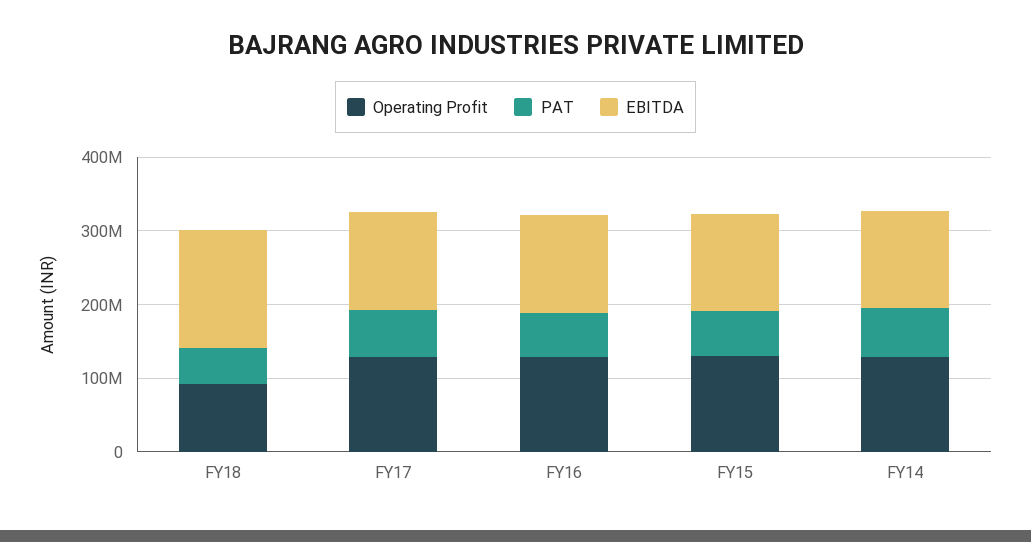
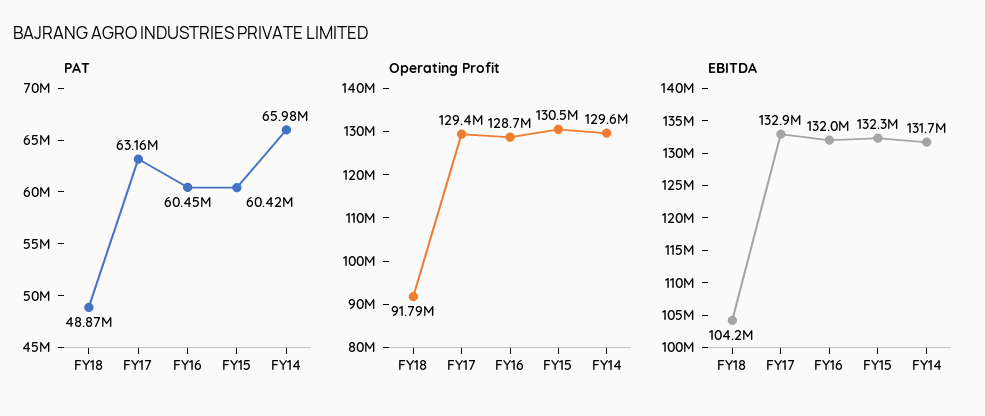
  {
    "Operating Profit": {
      "FY18": 91790000,
      "FY17": 129400000,
      "FY16": 128700000,
      "FY15": 130500000,
      "FY14": 129600000
    },
    "PAT": {
      "FY18": 48870000,
      "FY17": 63160000,
      "FY16": 60450000,
      "FY15": 60420000,
      "FY14": 65980000
    },
    "EBITDA": {
-     "FY18": 160000000,
+     "FY18": 104200000,
      "FY17": 132900000,
      "FY16": 132000000,
      "FY15": 132300000,
      "FY14": 131700000
    }
  }

